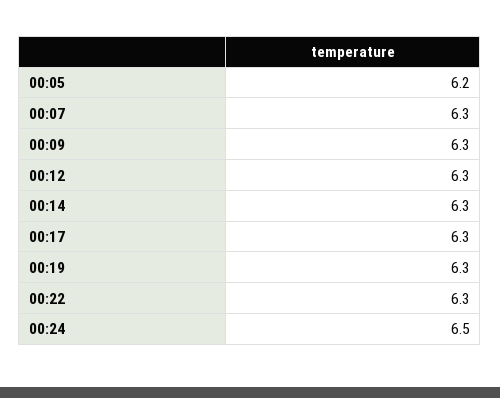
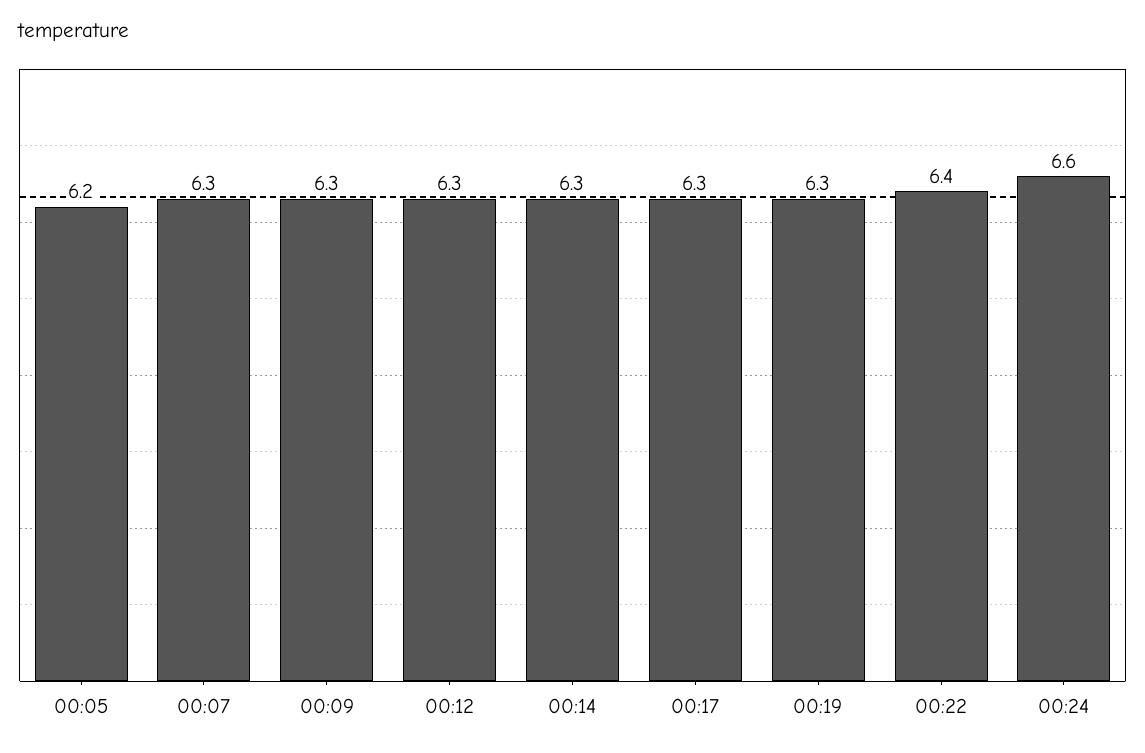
  {
    "00:05": 6.2,
    "00:07": 6.3,
    "00:09": 6.3,
    "00:12": 6.3,
    "00:14": 6.3,
    "00:17": 6.3,
    "00:19": 6.3,
-   "00:22": 6.3,
+   "00:22": 6.4,
-   "00:24": 6.5
+   "00:24": 6.6
  }

